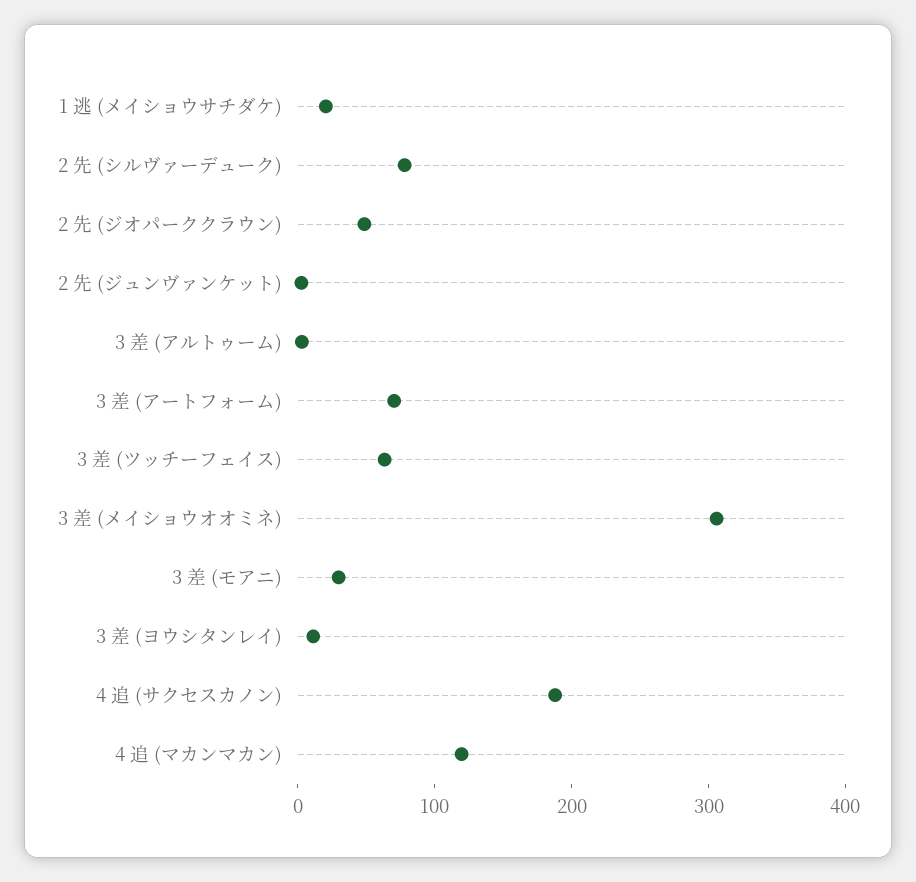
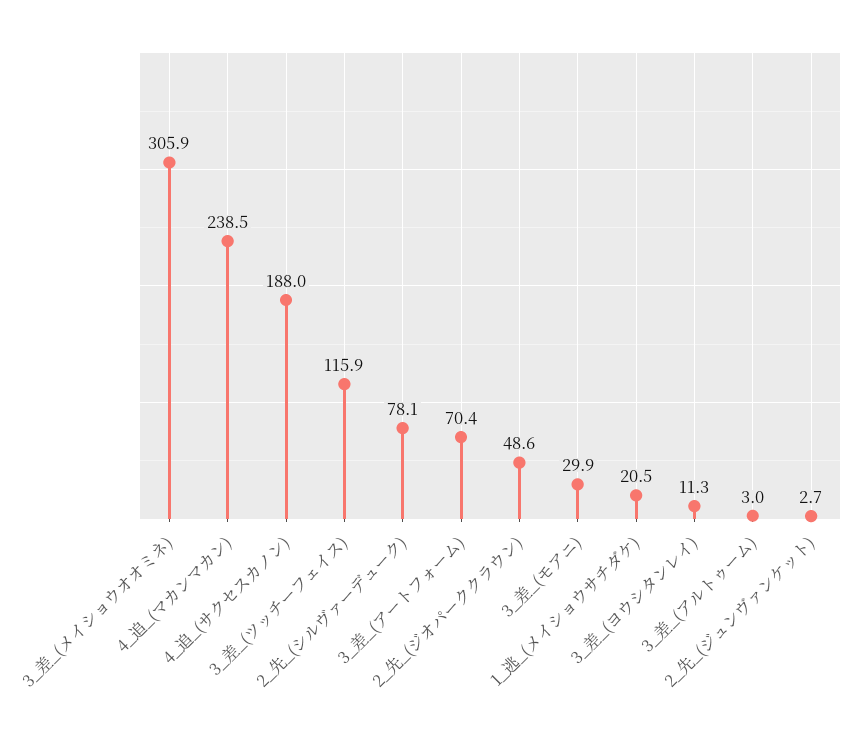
  {
    "1 逃 (メイショウサチダケ)": 20.5,
    "2 先 (シルヴァーデューク)": 78.1,
    "2 先 (ジオパーククラウン)": 48.6,
    "2 先 (ジュンヴァンケット)": 2.7,
    "3 差 (アルトゥーム)": 3,
    "3 差 (アートフォーム)": 70.4,
-   "3 差 (ツッチーフェイス)": 60,
+   "3 差 (ツッチーフェイス)": 115.9,
    "3 差 (メイショウオオミネ)": 305.9,
    "3 差 (モアニ)": 29.9,
    "3 差 (ヨウシタンレイ)": 11.3,
    "4 追 (サクセスカノン)": 188,
-   "4 追 (マカンマカン)": 120
+   "4 追 (マカンマカン)": 238.5
  }

